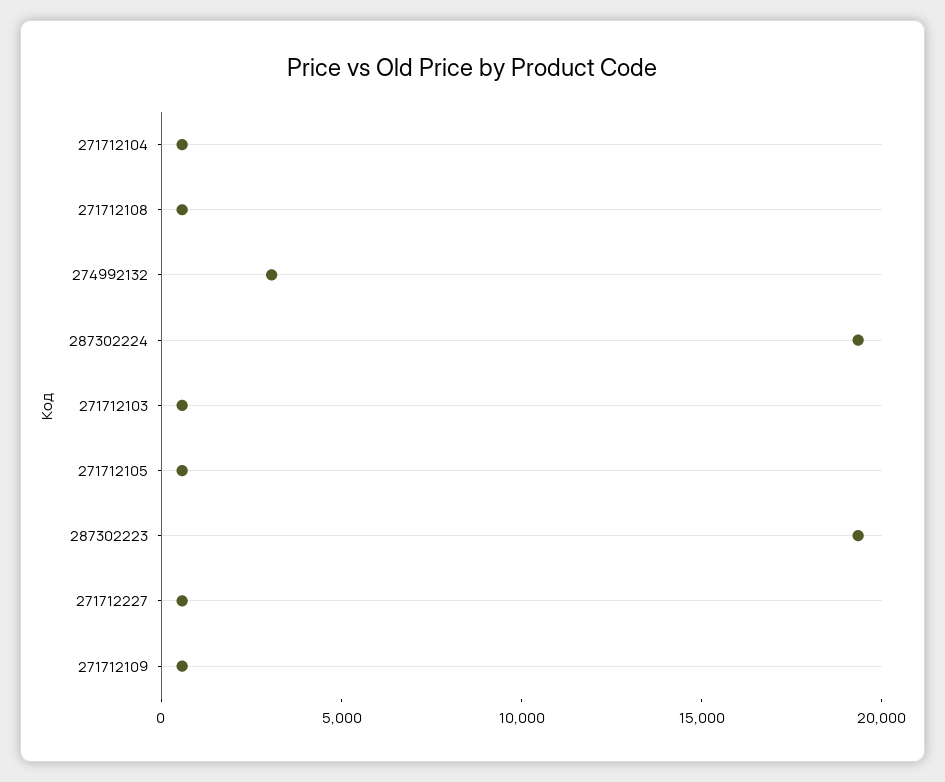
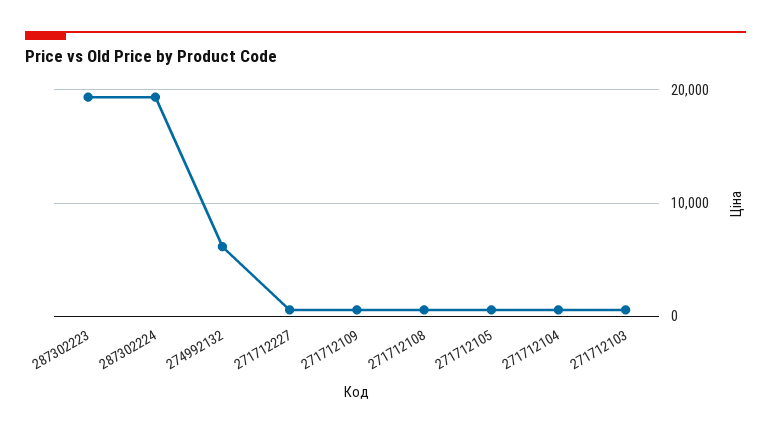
  {
    "271712104": 1000,
    "271712108": 1000,
-   "274992132": 3000,
+   "274992132": 6000,
    "287302224": 19000,
    "271712103": 1000,
    "271712105": 1000,
    "287302223": 19000,
    "271712227": 1000,
    "271712109": 1000
  }

